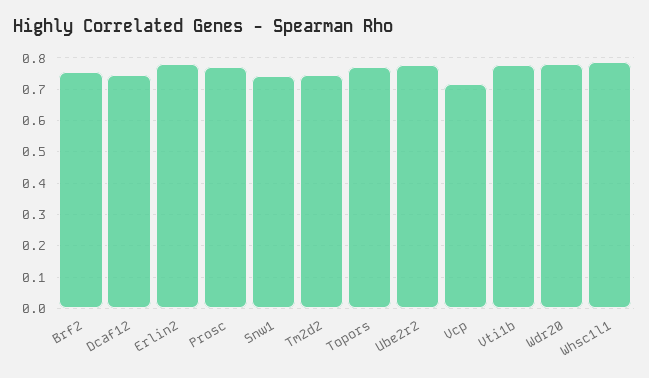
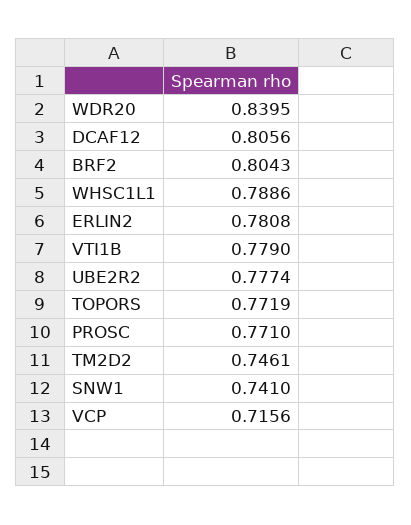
  {
-   "Brf2": 0.76,
+   "Brf2": 0.8043,
-   "Dcaf12": 0.74,
+   "Dcaf12": 0.8056,
    "Erlin2": 0.7808,
    "Prosc": 0.771,
    "Snw1": 0.741,
    "Tm2d2": 0.7461,
    "Topors": 0.7719,
    "Ube2r2": 0.7774,
    "Vcp": 0.7156,
    "Vti1b": 0.779,
-   "Wdr20": 0.78,
+   "Wdr20": 0.8395,
    "Whsc1l1": 0.7886
  }

